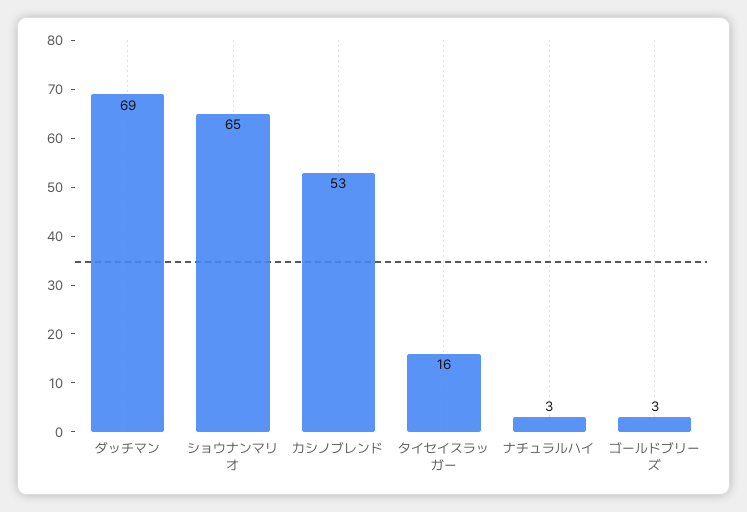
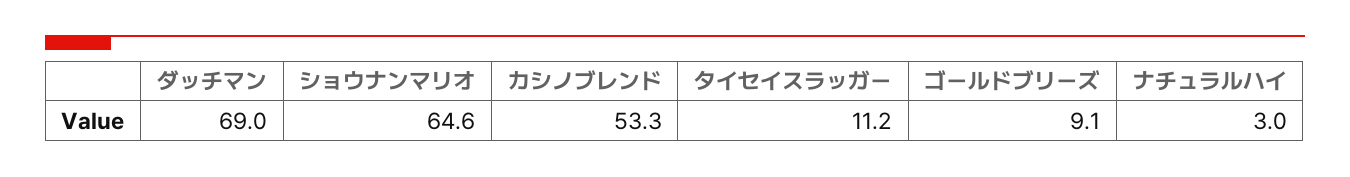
  {
    "ダッチマン": 69,
    "ショウナンマリオ": 64.6,
    "カシノブレンド": 53.3,
-   "タイセイスラッガー": 16,
+   "タイセイスラッガー": 11.2,
    "ナチュラルハイ": 3,
-   "ゴールドブリーズ": 3
+   "ゴールドブリーズ": 9.1
  }

